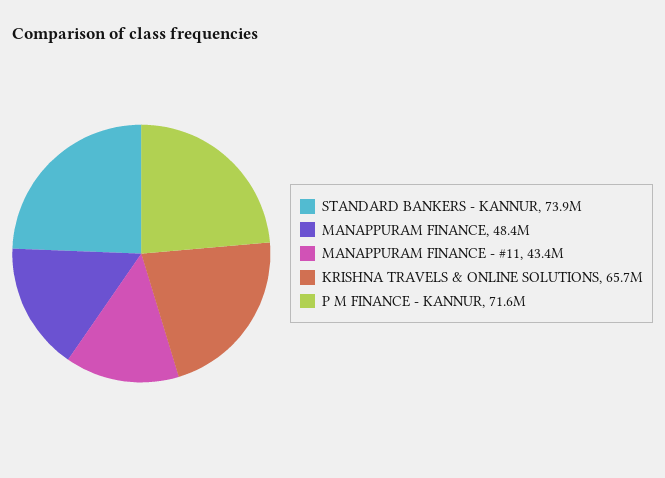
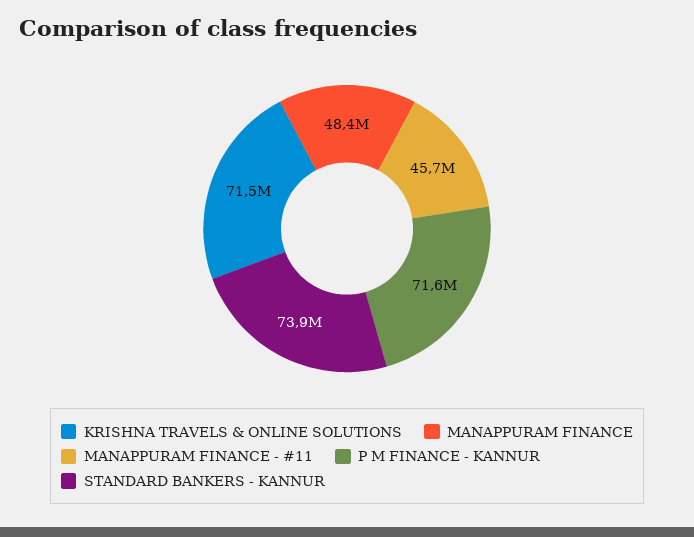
  {
    "STANDARD BANKERS - KANNUR": 73900000,
    "MANAPPURAM FINANCE": 48400000,
-   "MANAPPURAM FINANCE - #11": 43400000,
+   "MANAPPURAM FINANCE - #11": 45700000,
-   "KRISHNA TRAVELS & ONLINE SOLUTIONS": 65700000,
+   "KRISHNA TRAVELS & ONLINE SOLUTIONS": 71500000,
    "P M FINANCE - KANNUR": 71600000
  }

